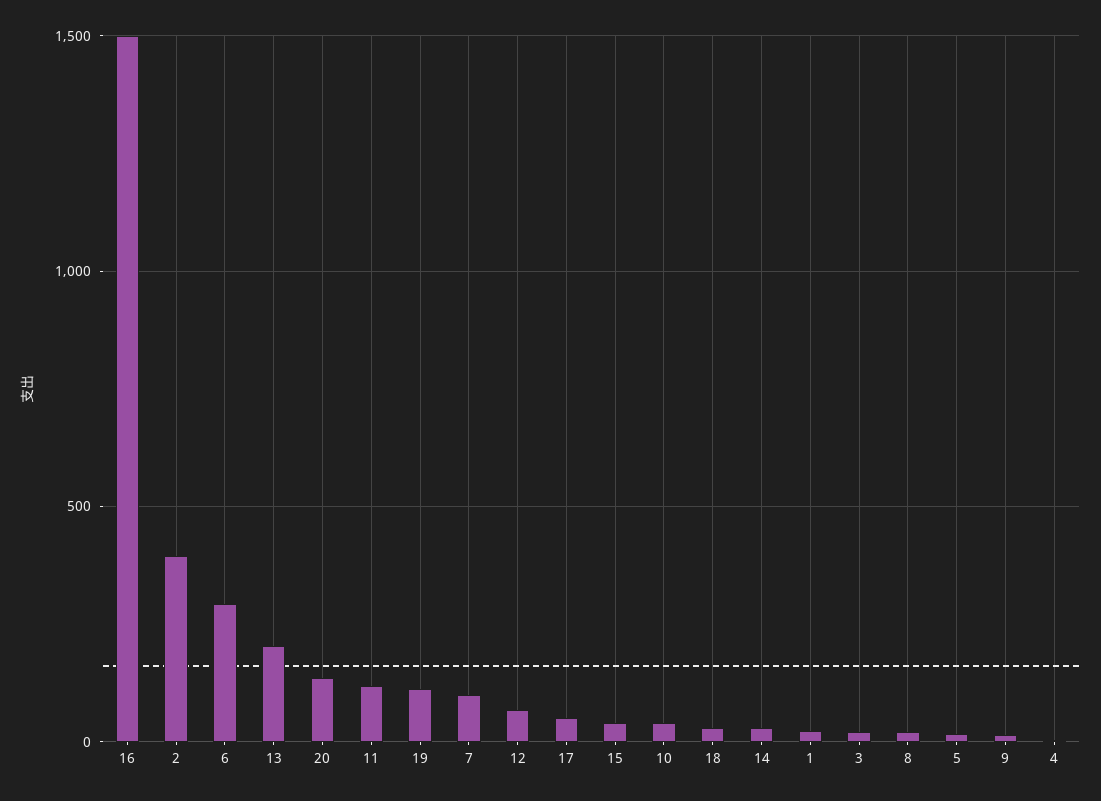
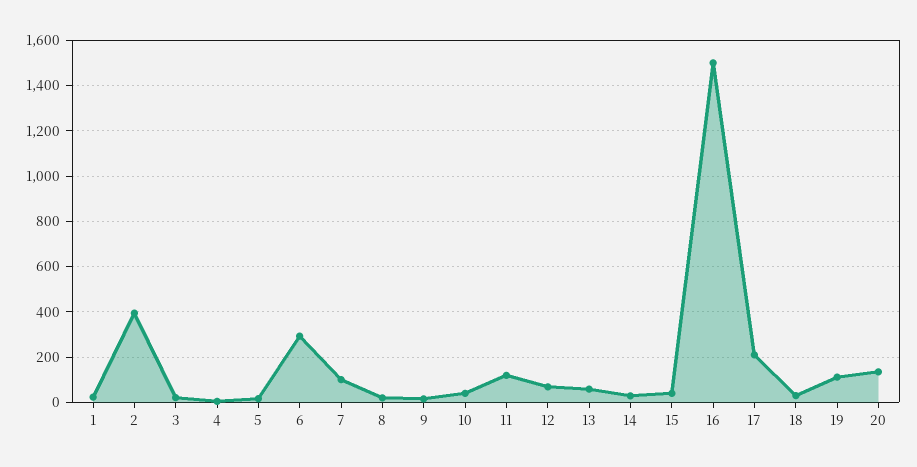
  {
    "16": 1500,
    "2": 400,
    "6": 300,
-   "13": 200,
+   "13": 50,
    "20": 150,
    "11": 100,
    "19": 100,
    "7": 100,
    "12": 50,
-   "17": 50,
+   "17": 200,
    "15": 50,
    "10": 50,
    "18": 50,
    "14": 50,
    "1": 0,
    "3": 0,
    "8": 0,
    "5": 0,
    "9": 0,
    "4": 0
  }

